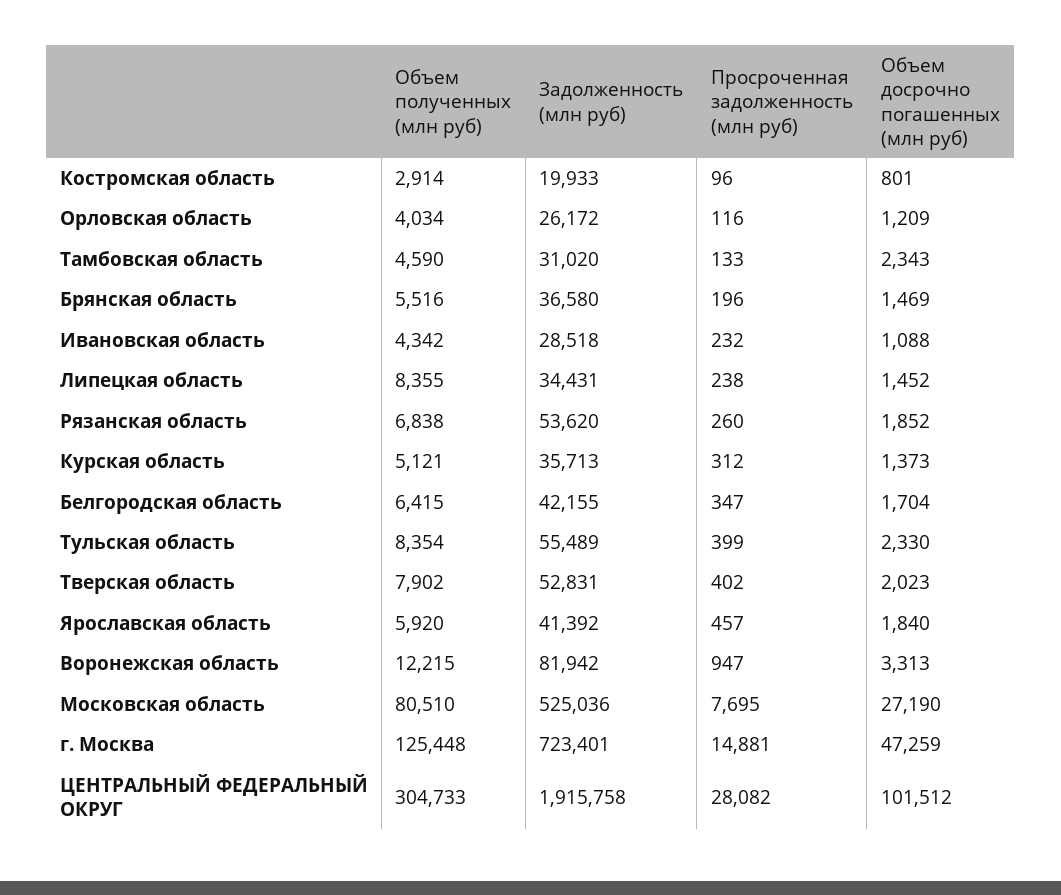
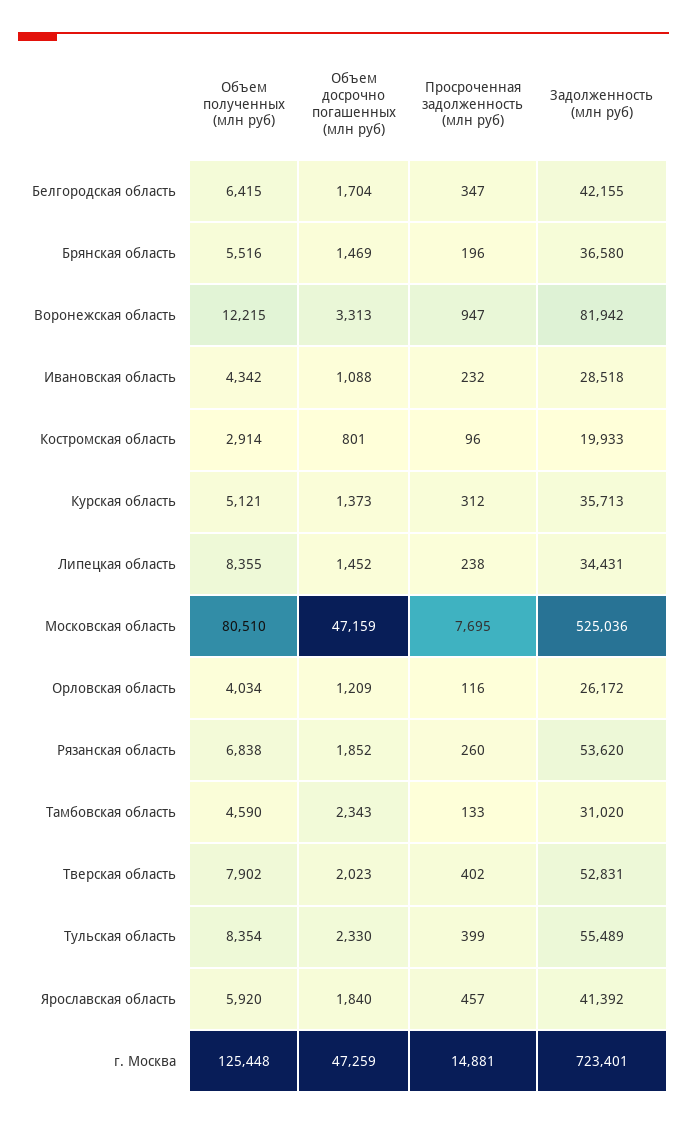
  {
    "Объем полученных (млн руб)": {
      "Костромская область": 2914,
      "Орловская область": 4034,
      "Тамбовская область": 4590,
      "Брянская область": 5516,
      "Ивановская область": 4342,
      "Липецкая область": 8355,
      "Рязанская область": 6838,
      "Курская область": 5121,
      "Белгородская область": 6415,
      "Тульская область": 8354,
      "Тверская область": 7902,
      "Ярославская область": 5920,
      "Воронежская область": 12215,
      "Московская область": 80510,
-     "г. Москва": 125448,
+     "г. Москва": 125448
-     "ЦЕНТРАЛЬНЫЙ ФЕДЕРАЛЬНЫЙ ОКРУГ": 304733
    },
    "Задолженность (млн руб)": {
      "Костромская область": 19933,
      "Орловская область": 26172,
      "Тамбовская область": 31020,
      "Брянская область": 36580,
      "Ивановская область": 28518,
      "Липецкая область": 34431,
      "Рязанская область": 53620,
      "Курская область": 35713,
      "Белгородская область": 42155,
      "Тульская область": 55489,
      "Тверская область": 52831,
      "Ярославская область": 41392,
      "Воронежская область": 81942,
      "Московская область": 525036,
-     "г. Москва": 723401,
+     "г. Москва": 723401
-     "ЦЕНТРАЛЬНЫЙ ФЕДЕРАЛЬНЫЙ ОКРУГ": 1915758
    },
    "Просроченная задолженность (млн руб)": {
      "Костромская область": 96,
      "Орловская область": 116,
      "Тамбовская область": 133,
      "Брянская область": 196,
      "Ивановская область": 232,
      "Липецкая область": 238,
      "Рязанская область": 260,
      "Курская область": 312,
      "Белгородская область": 347,
      "Тульская область": 399,
      "Тверская область": 402,
      "Ярославская область": 457,
      "Воронежская область": 947,
      "Московская область": 7695,
-     "г. Москва": 14881,
+     "г. Москва": 14881
-     "ЦЕНТРАЛЬНЫЙ ФЕДЕРАЛЬНЫЙ ОКРУГ": 28082
    },
    "Объем досрочно погашенных (млн руб)": {
      "Костромская область": 801,
      "Орловская область": 1209,
      "Тамбовская область": 2343,
      "Брянская область": 1469,
      "Ивановская область": 1088,
      "Липецкая область": 1452,
      "Рязанская область": 1852,
      "Курская область": 1373,
      "Белгородская область": 1704,
      "Тульская область": 2330,
      "Тверская область": 2023,
      "Ярославская область": 1840,
      "Воронежская область": 3313,
-     "Московская область": 27190,
+     "Московская область": 47159,
-     "г. Москва": 47259,
+     "г. Москва": 47259
-     "ЦЕНТРАЛЬНЫЙ ФЕДЕРАЛЬНЫЙ ОКРУГ": 101512
    }
  }

